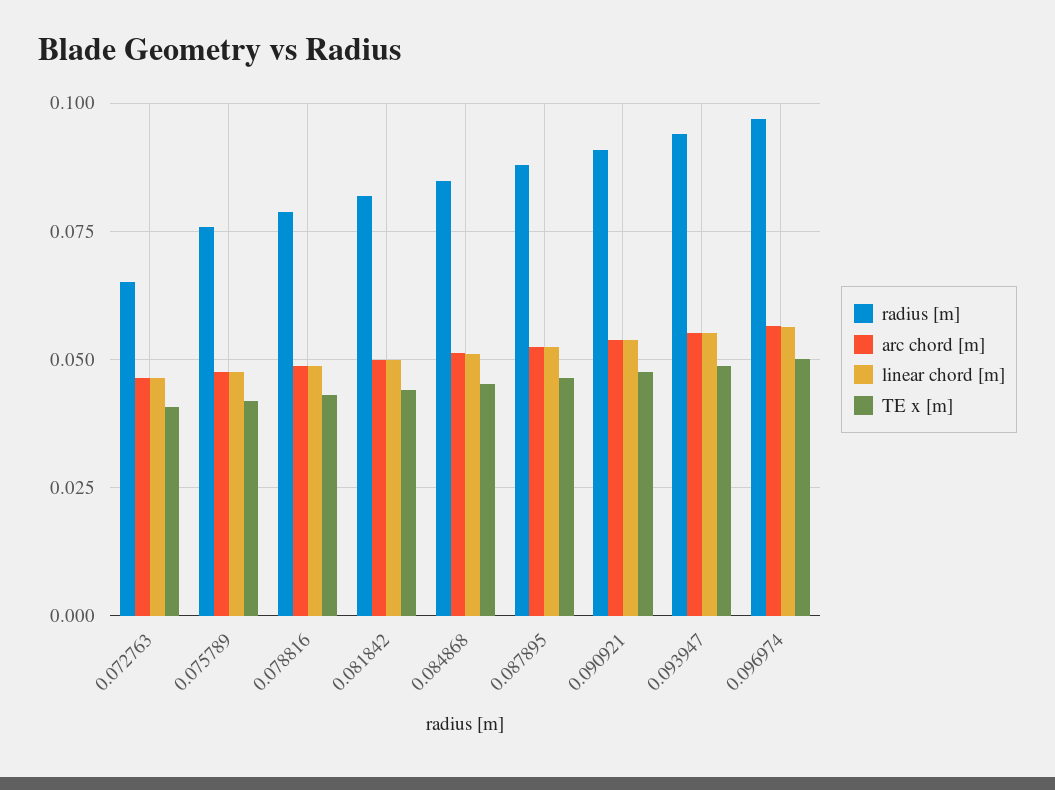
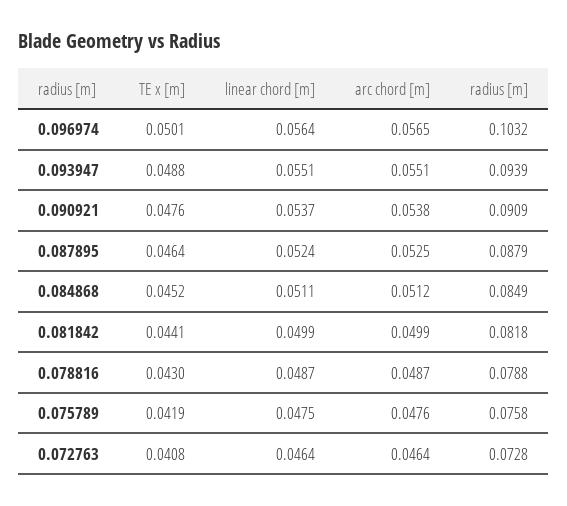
  {
    "radius [m]": {
-     "0.072763": 0.065,
+     "0.072763": 0.0728,
      "0.075789": 0.0758,
      "0.078816": 0.0788,
      "0.081842": 0.0818,
      "0.084868": 0.0849,
      "0.087895": 0.0879,
      "0.090921": 0.0909,
      "0.093947": 0.0939,
-     "0.096974": 0.0975
+     "0.096974": 0.1032
    },
    "arc chord [m]": {
      "0.072763": 0.0464,
      "0.075789": 0.0476,
      "0.078816": 0.0487,
      "0.081842": 0.0499,
      "0.084868": 0.0512,
      "0.087895": 0.0525,
      "0.090921": 0.0538,
      "0.093947": 0.0551,
      "0.096974": 0.0565
    },
    "linear chord [m]": {
      "0.072763": 0.0464,
      "0.075789": 0.0475,
      "0.078816": 0.0487,
      "0.081842": 0.0499,
      "0.084868": 0.0511,
      "0.087895": 0.0524,
      "0.090921": 0.0537,
      "0.093947": 0.0551,
      "0.096974": 0.0564
    },
    "TE x [m]": {
      "0.072763": 0.0408,
      "0.075789": 0.0419,
      "0.078816": 0.043,
      "0.081842": 0.0441,
      "0.084868": 0.0452,
      "0.087895": 0.0464,
      "0.090921": 0.0476,
      "0.093947": 0.0488,
      "0.096974": 0.0501
    }
  }

